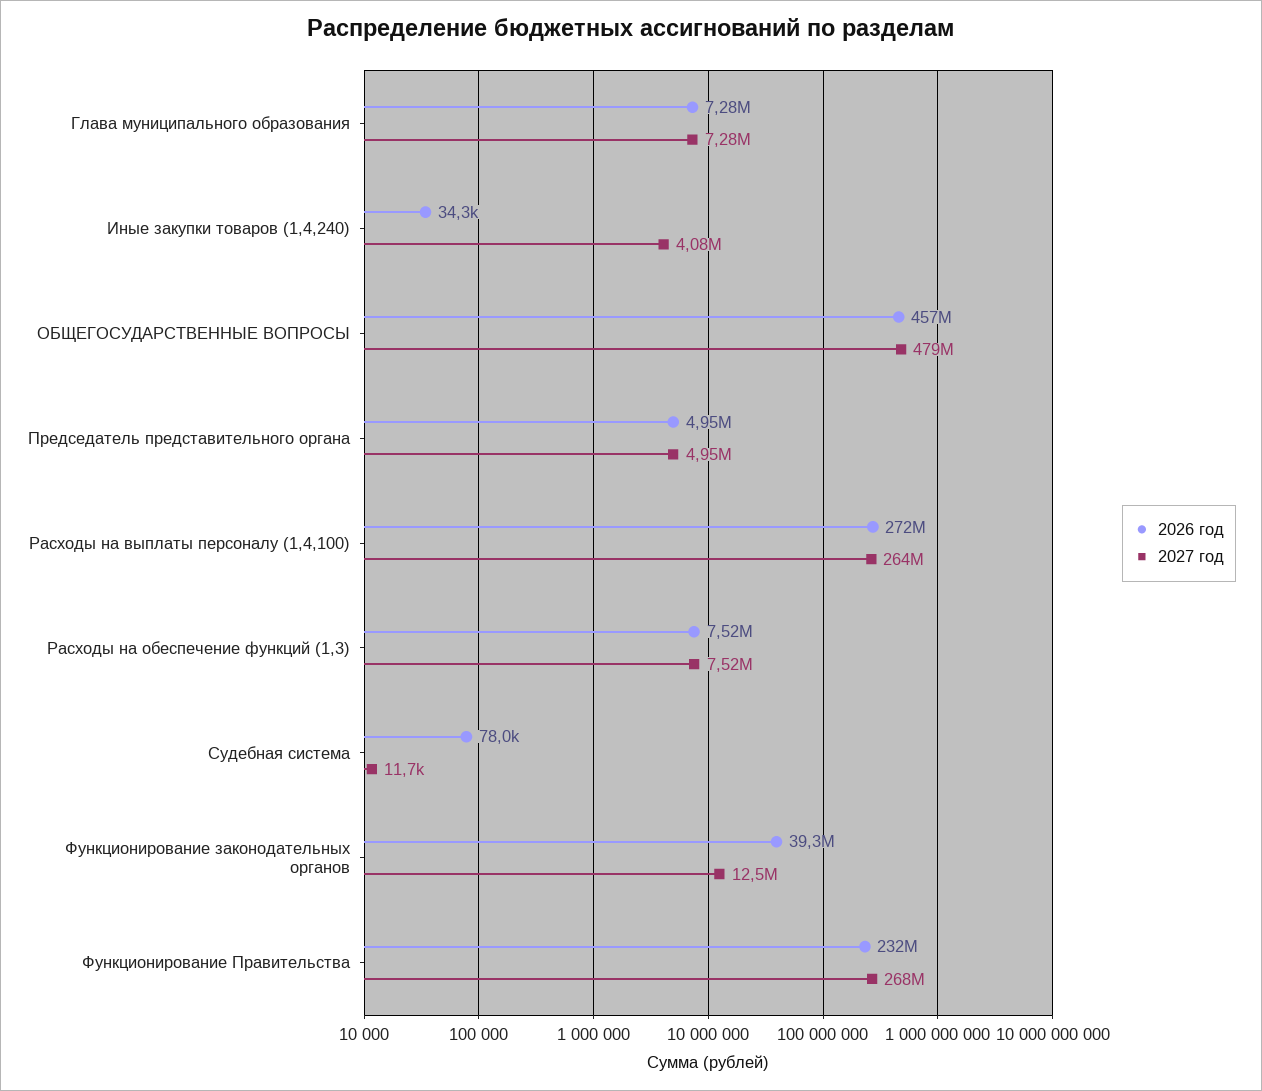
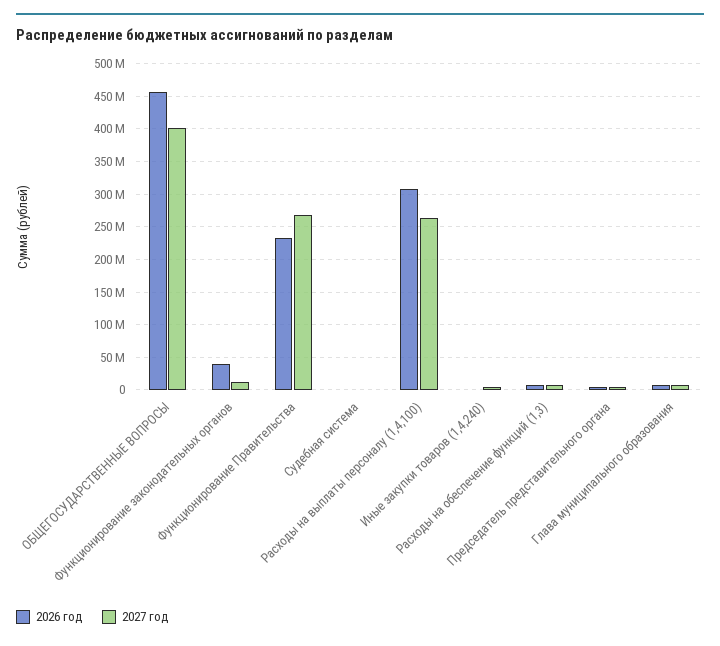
  {
    "2026 год": {
      "Глава муниципального образования": 7280000,
      "Иные закупки товаров (1,4,240)": 34300,
      "ОБЩЕГОСУДАРСТВЕННЫЕ ВОПРОСЫ": 457000000,
      "Председатель представительного органа": 4950000,
-     "Расходы на выплаты персоналу (1,4,100)": 272000000,
+     "Расходы на выплаты персоналу (1,4,100)": 310000000,
      "Расходы на обеспечение функций (1,3)": 7520000,
      "Судебная система": 78000,
      "Функционирование законодательных органов": 39300000,
      "Функционирование Правительства": 232000000
    },
    "2027 год": {
      "Глава муниципального образования": 7280000,
      "Иные закупки товаров (1,4,240)": 4080000,
-     "ОБЩЕГОСУДАРСТВЕННЫЕ ВОПРОСЫ": 479000000,
+     "ОБЩЕГОСУДАРСТВЕННЫЕ ВОПРОСЫ": 400000000,
      "Председатель представительного органа": 4950000,
      "Расходы на выплаты персоналу (1,4,100)": 264000000,
      "Расходы на обеспечение функций (1,3)": 7520000,
      "Судебная система": 11700,
      "Функционирование законодательных органов": 12500000,
      "Функционирование Правительства": 268000000
    }
  }

